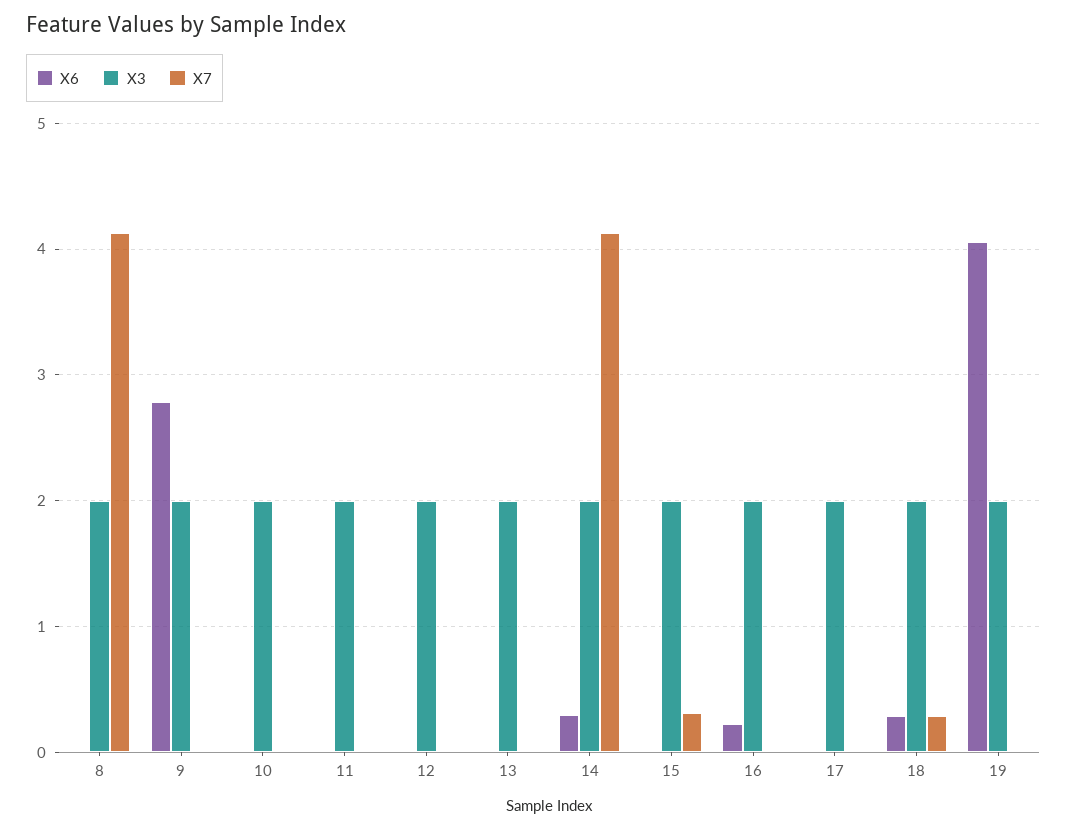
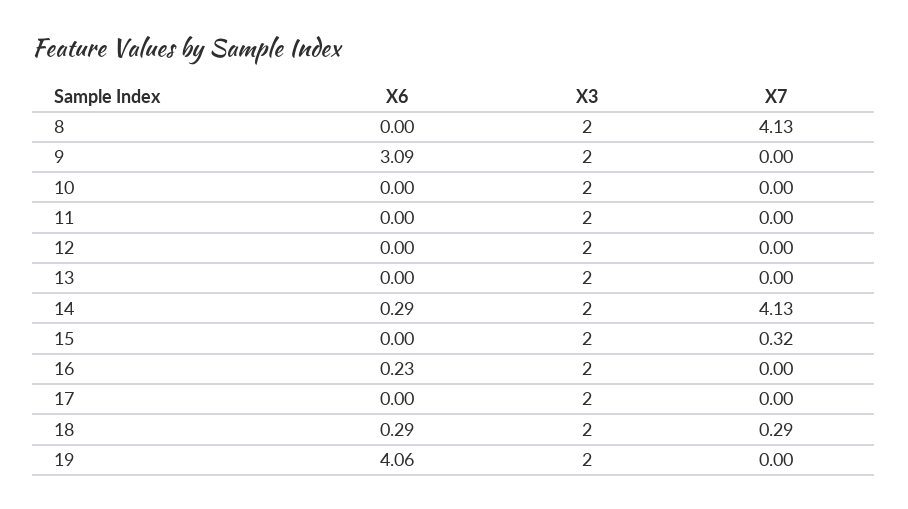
  {
    "X6": {
      "8": 0,
-     "9": 2.8,
+     "9": 3.09,
      "10": 0,
      "11": 0,
      "12": 0,
      "13": 0,
      "14": 0.29,
      "15": 0,
      "16": 0.23,
      "17": 0,
      "18": 0.29,
      "19": 4.06
    },
    "X3": {
      "8": 2,
      "9": 2,
      "10": 2,
      "11": 2,
      "12": 2,
      "13": 2,
      "14": 2,
      "15": 2,
      "16": 2,
      "17": 2,
      "18": 2,
      "19": 2
    },
    "X7": {
      "8": 4.13,
      "9": 0,
      "10": 0,
      "11": 0,
      "12": 0,
      "13": 0,
      "14": 4.13,
      "15": 0.32,
      "16": 0,
      "17": 0,
      "18": 0.29,
      "19": 0
    }
  }

